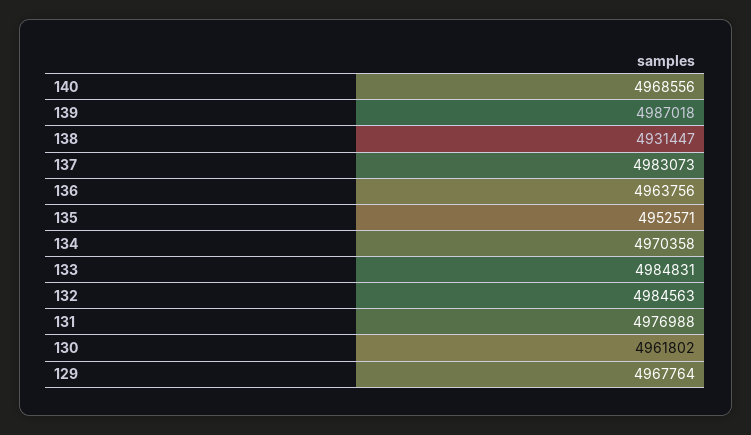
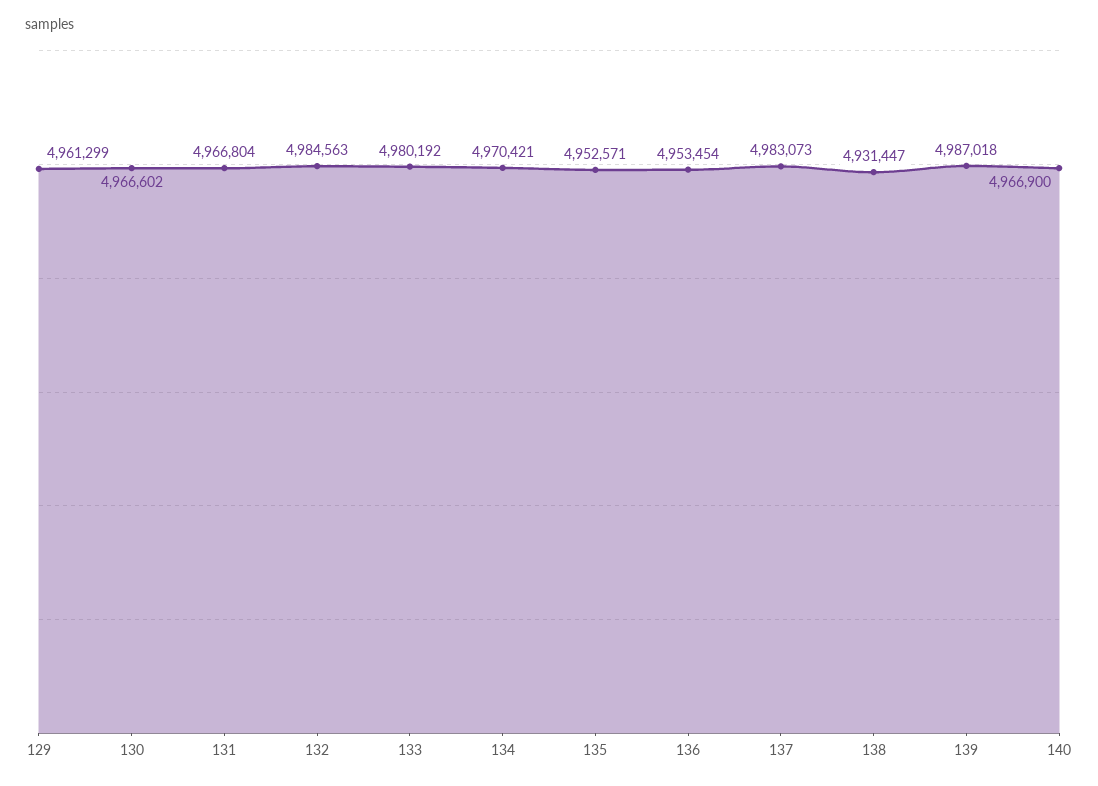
  {
-   "140": 4968556,
+   "140": 4966900,
    "139": 4987018,
    "138": 4931447,
    "137": 4983073,
-   "136": 4963756,
+   "136": 4953454,
    "135": 4952571,
-   "134": 4970358,
+   "134": 4970421,
-   "133": 4984831,
+   "133": 4980192,
    "132": 4984563,
-   "131": 4976988,
+   "131": 4966804,
-   "130": 4961802,
+   "130": 4966602,
-   "129": 4967764
+   "129": 4961299
  }

